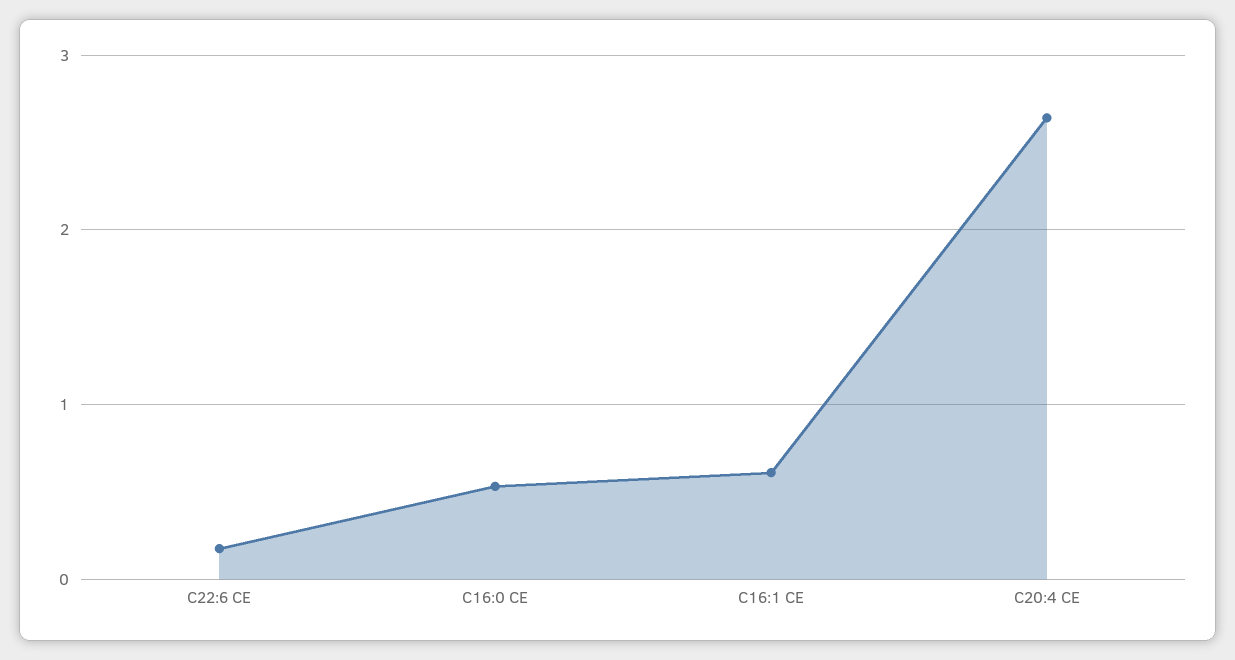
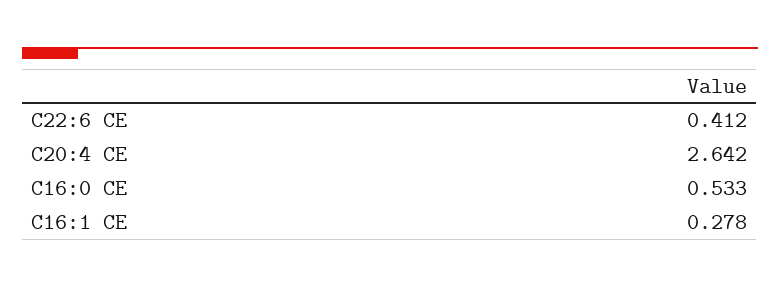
  {
-   "C22:6 CE": 0.2,
+   "C22:6 CE": 0.412,
    "C16:0 CE": 0.533,
-   "C16:1 CE": 0.6,
+   "C16:1 CE": 0.278,
    "C20:4 CE": 2.642
  }

